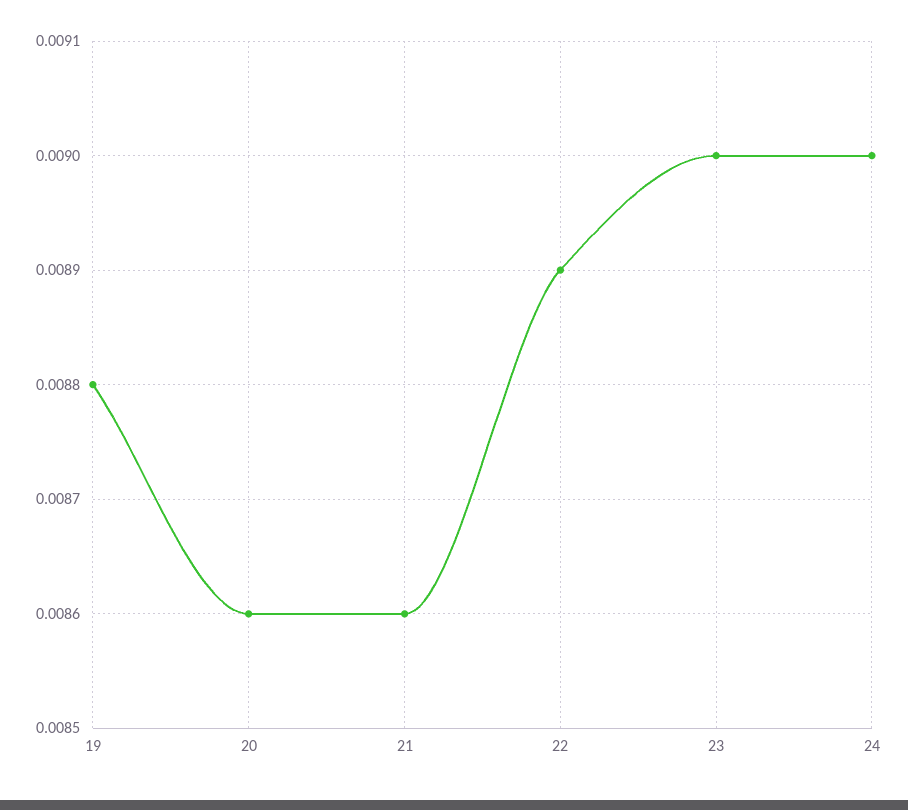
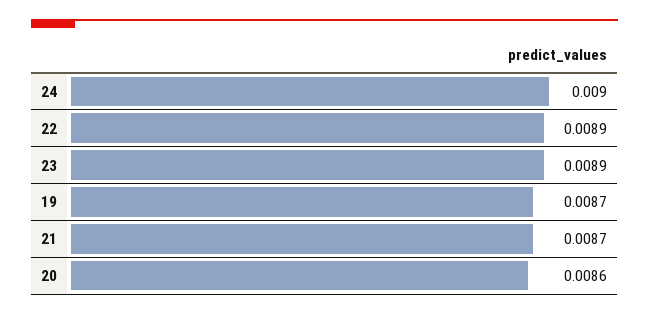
  {
-   "19": 0.0088,
+   "19": 0.0087,
    "20": 0.0086,
-   "21": 0.0086,
+   "21": 0.0087,
    "22": 0.0089,
-   "23": 0.009,
+   "23": 0.0089,
    "24": 0.009
  }

